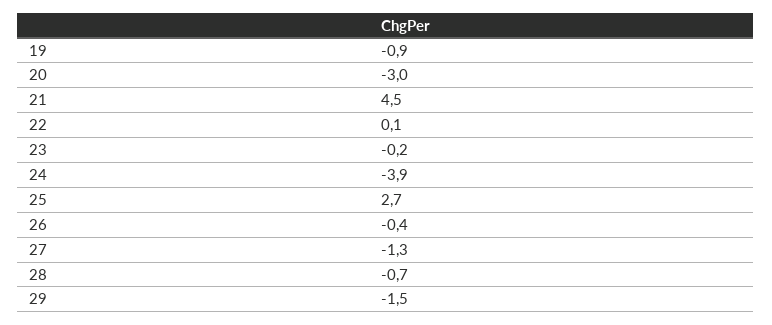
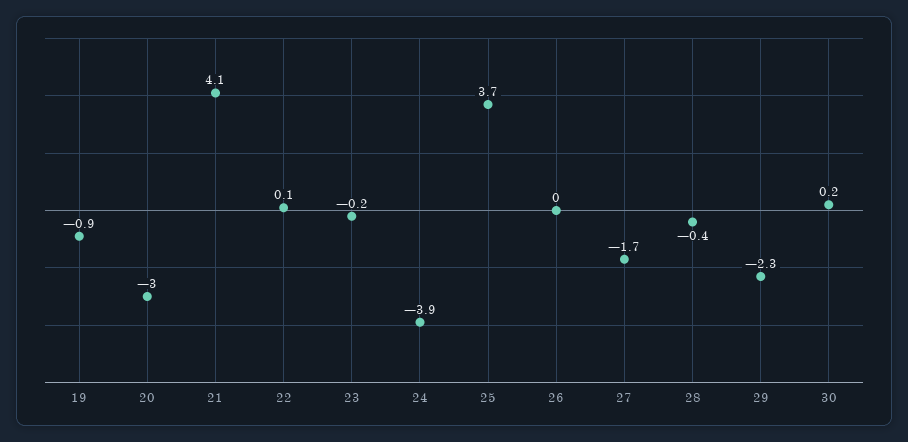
  {
    "19": -0.9,
    "20": -3,
-   "21": 4.5,
+   "21": 4.1,
    "22": 0.1,
    "23": -0.2,
    "24": -3.9,
-   "25": 2.7,
+   "25": 3.7,
-   "26": -0.4,
+   "26": 0,
-   "27": -1.3,
+   "27": -1.7,
-   "28": -0.7,
+   "28": -0.4,
-   "29": -1.5
+   "29": -2.3,
+   "30": 0.2
  }

